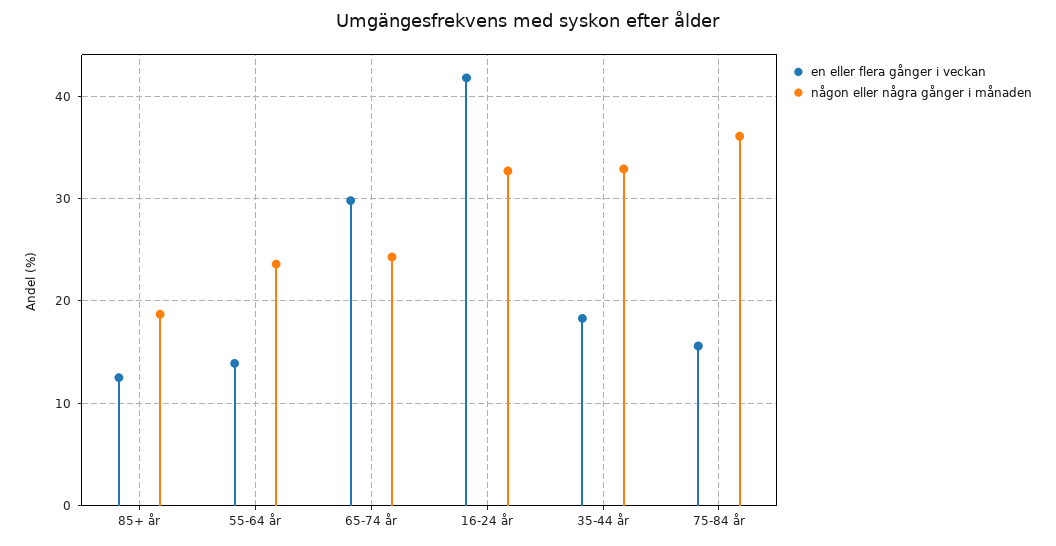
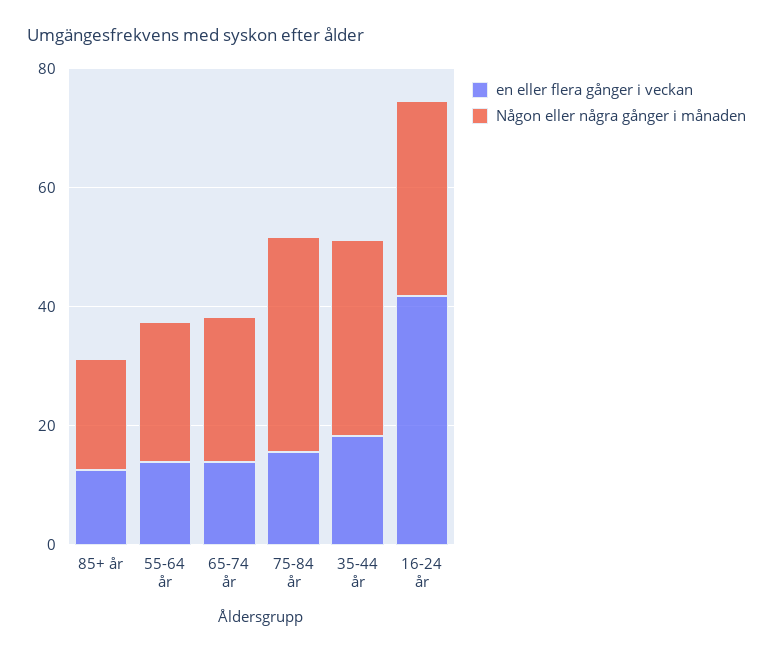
  {
    "en eller flera gånger i veckan": {
      "85+ år": 13,
      "55-64 år": 14,
-     "65-74 år": 30,
+     "65-74 år": 15,
      "16-24 år": 42,
      "35-44 år": 18,
      "75-84 år": 16
    },
    "någon eller några gånger i månaden": {
      "85+ år": 19,
      "55-64 år": 24,
      "65-74 år": 24,
      "16-24 år": 33,
      "35-44 år": 33,
      "75-84 år": 36
    }
  }

